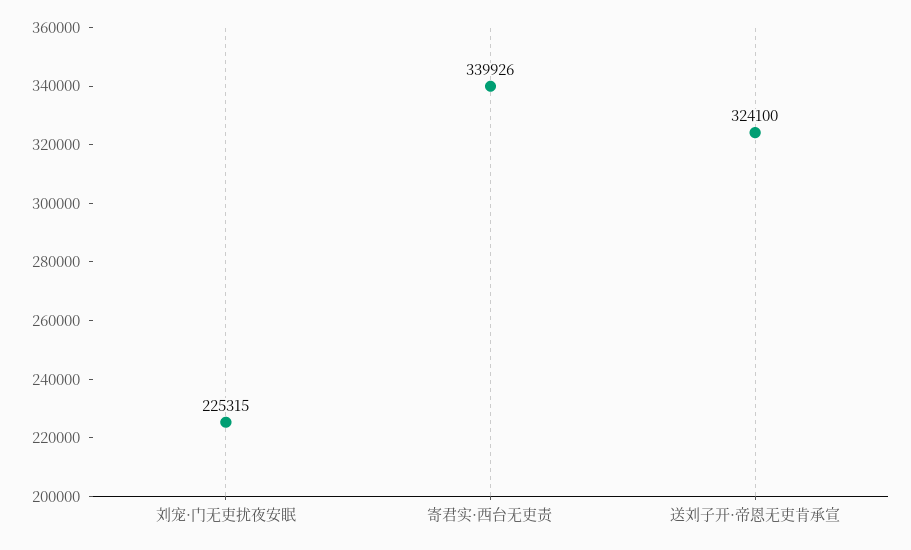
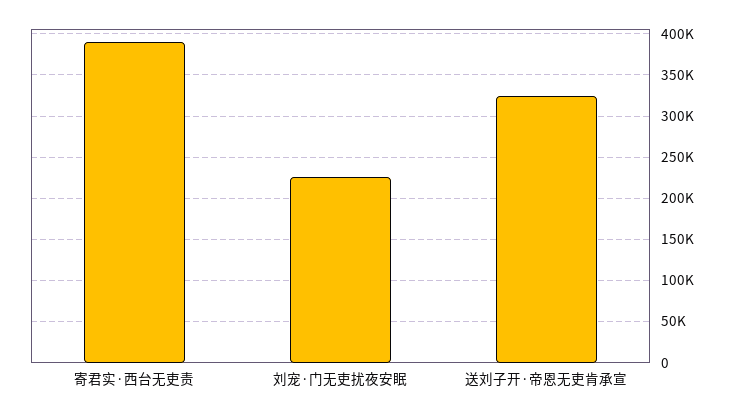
  {
    "刘宠·门无吏扰夜安眠": 225315,
-   "寄君实·西台无吏责": 339926,
+   "寄君实·西台无吏责": 390000,
    "送刘子开·帝恩无吏肯承宣": 324100
  }

